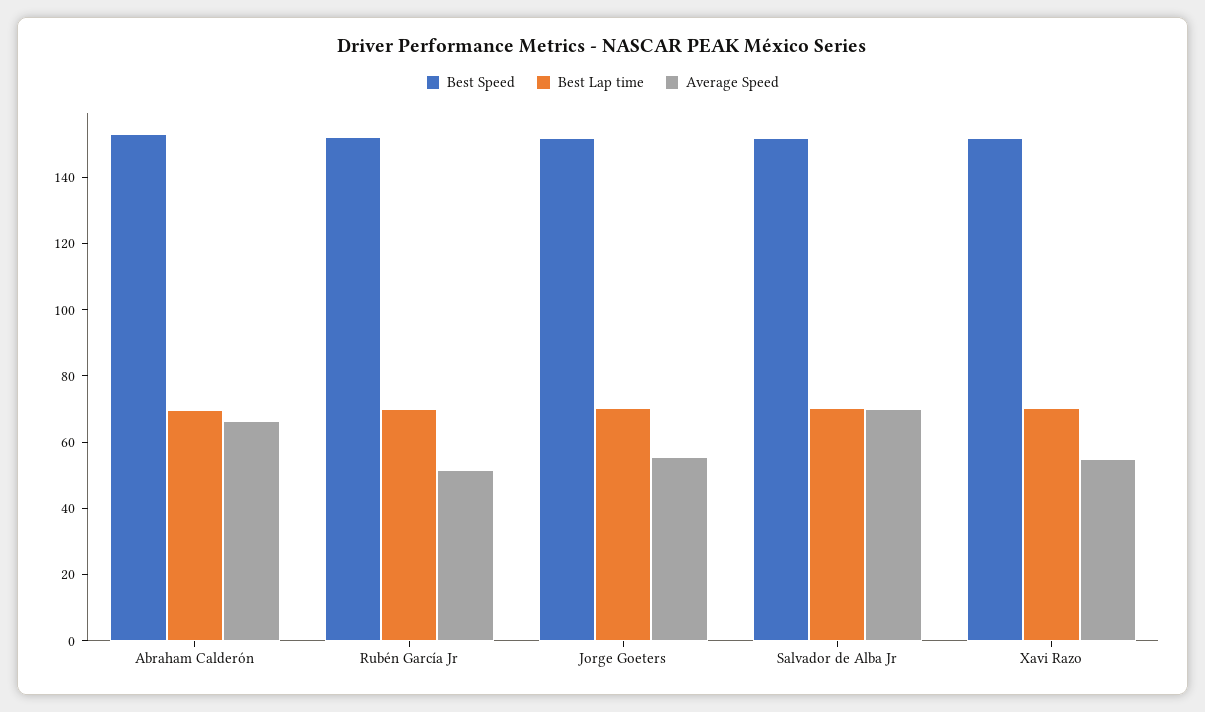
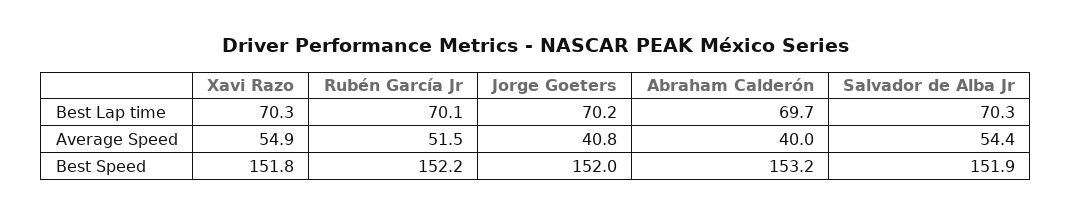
  {
    "Best Speed": {
      "Abraham Calderón": 153.2,
      "Rubén García Jr": 152.2,
      "Jorge Goeters": 152,
      "Salvador de Alba Jr": 151.9,
      "Xavi Razo": 151.8
    },
    "Best Lap time": {
      "Abraham Calderón": 69.7,
      "Rubén García Jr": 70.1,
      "Jorge Goeters": 70.2,
      "Salvador de Alba Jr": 70.3,
      "Xavi Razo": 70.3
    },
    "Average Speed": {
-     "Abraham Calderón": 65,
+     "Abraham Calderón": 40,
      "Rubén García Jr": 51.5,
-     "Jorge Goeters": 55,
+     "Jorge Goeters": 40.8,
-     "Salvador de Alba Jr": 70,
+     "Salvador de Alba Jr": 54.4,
      "Xavi Razo": 54.9
    }
  }

